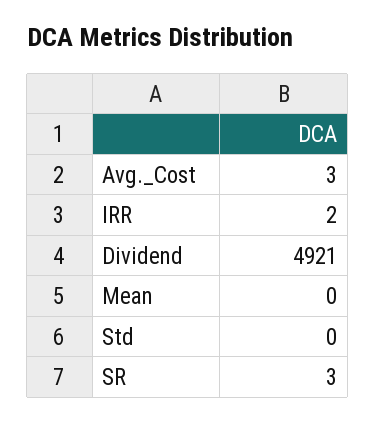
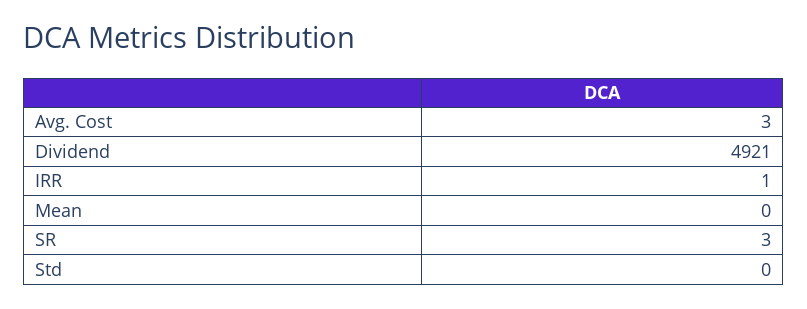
  {
    "Avg._Cost": 3,
-   "IRR": 2,
+   "IRR": 1,
    "Dividend": 4921,
    "Mean": 0,
    "Std": 0,
    "SR": 3
  }

